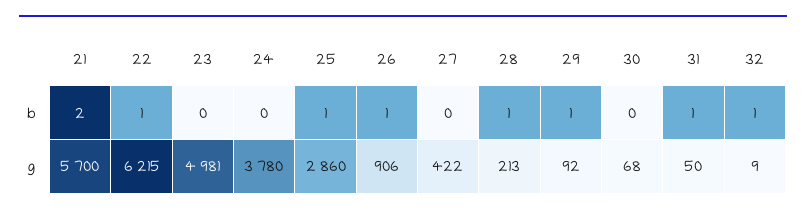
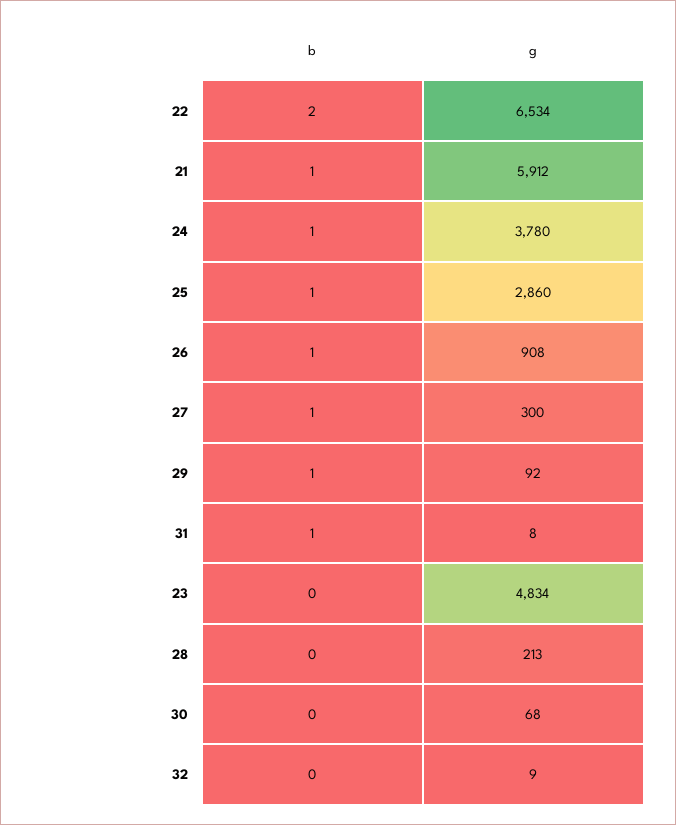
  {
    "21": {
-     "b": 2,
+     "b": 1,
-     "g": 5700
+     "g": 5912
    },
    "22": {
-     "b": 1,
+     "b": 2,
-     "g": 6215
+     "g": 6534
    },
    "23": {
      "b": 0,
-     "g": 4981
+     "g": 4834
    },
    "24": {
-     "b": 0,
+     "b": 1,
      "g": 3780
    },
    "25": {
      "b": 1,
      "g": 2860
    },
    "26": {
      "b": 1,
-     "g": 906
+     "g": 908
    },
    "27": {
-     "b": 0,
+     "b": 1,
-     "g": 422
+     "g": 300
    },
    "28": {
-     "b": 1,
+     "b": 0,
      "g": 213
    },
    "29": {
      "b": 1,
      "g": 92
    },
    "30": {
      "b": 0,
      "g": 68
    },
    "31": {
      "b": 1,
-     "g": 50
+     "g": 8
    },
    "32": {
-     "b": 1,
+     "b": 0,
      "g": 9
    }
  }

